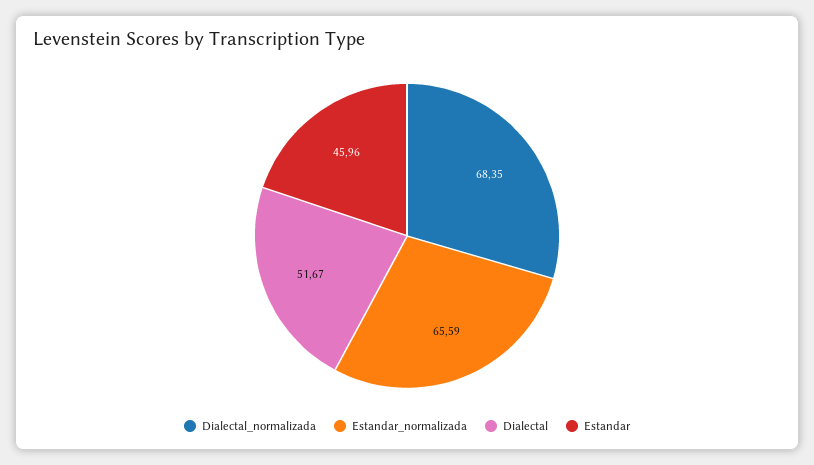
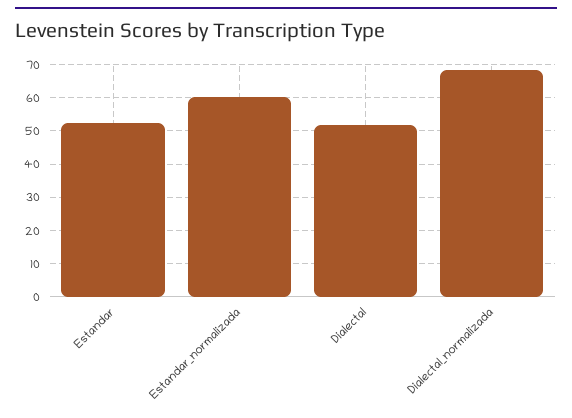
  {
    "Dialectal_normalizada": 68.35,
-   "Estandar_normalizada": 65.59,
+   "Estandar_normalizada": 60,
    "Dialectal": 51.67,
-   "Estandar": 45.96
+   "Estandar": 52
  }

